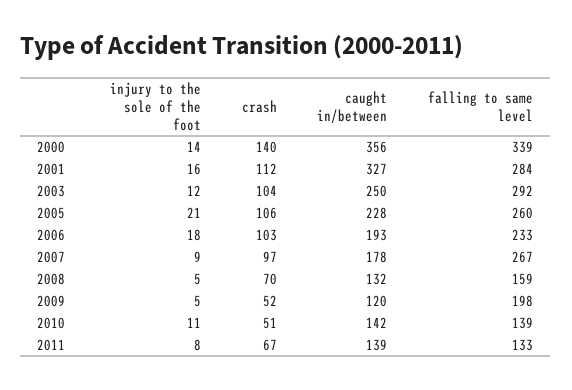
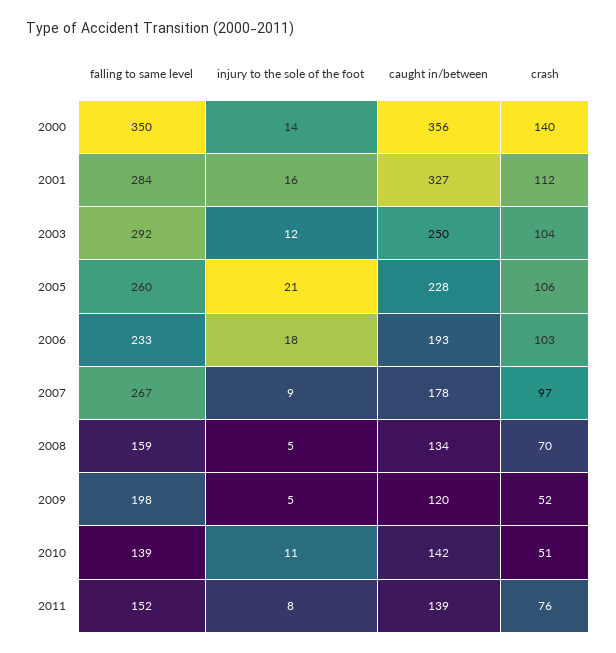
  {
    "injury to the sole of the foot": {
      "2000": 14,
      "2001": 16,
      "2003": 12,
      "2005": 21,
      "2006": 18,
      "2007": 9,
      "2008": 5,
      "2009": 5,
      "2010": 11,
      "2011": 8
    },
    "crash": {
      "2000": 140,
      "2001": 112,
      "2003": 104,
      "2005": 106,
      "2006": 103,
      "2007": 97,
      "2008": 70,
      "2009": 52,
      "2010": 51,
-     "2011": 67
+     "2011": 76
    },
    "caught in/between": {
      "2000": 356,
      "2001": 327,
      "2003": 250,
      "2005": 228,
      "2006": 193,
      "2007": 178,
-     "2008": 132,
+     "2008": 134,
      "2009": 120,
      "2010": 142,
      "2011": 139
    },
    "falling to same level": {
-     "2000": 339,
+     "2000": 350,
      "2001": 284,
      "2003": 292,
      "2005": 260,
      "2006": 233,
      "2007": 267,
      "2008": 159,
      "2009": 198,
      "2010": 139,
-     "2011": 133
+     "2011": 152
    }
  }

